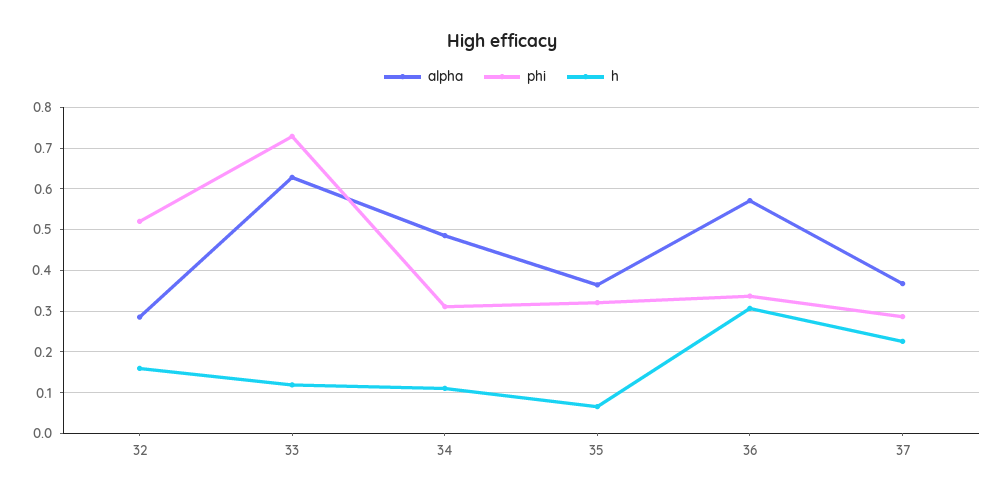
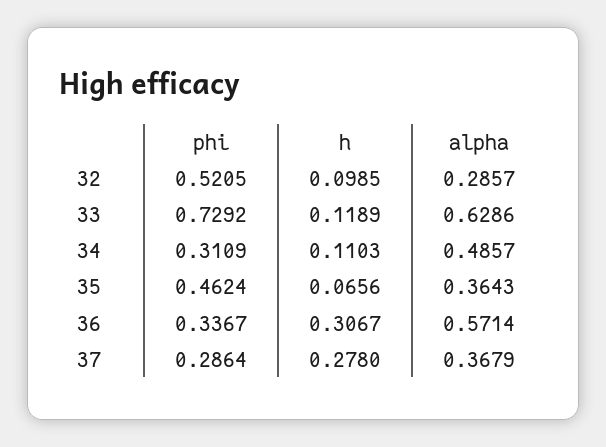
  {
    "alpha": {
      "32": 0.2857,
      "33": 0.6286,
      "34": 0.4857,
      "35": 0.3643,
      "36": 0.5714,
      "37": 0.3679
    },
    "phi": {
      "32": 0.5205,
      "33": 0.7292,
      "34": 0.3109,
-     "35": 0.32,
+     "35": 0.4624,
      "36": 0.3367,
      "37": 0.2864
    },
    "h": {
-     "32": 0.16,
+     "32": 0.0985,
      "33": 0.1189,
      "34": 0.1103,
      "35": 0.0656,
      "36": 0.3067,
-     "37": 0.22
+     "37": 0.278
    }
  }

